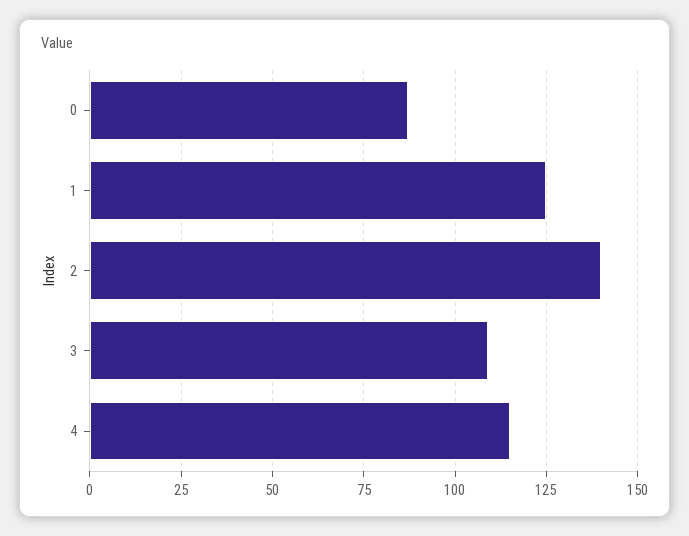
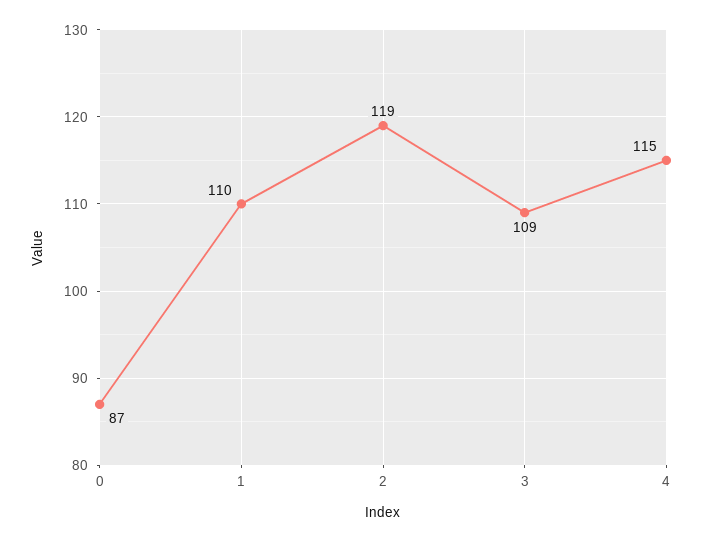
  {
    "0": 87,
-   "1": 125,
+   "1": 110,
-   "2": 140,
+   "2": 119,
    "3": 109,
    "4": 115
  }

